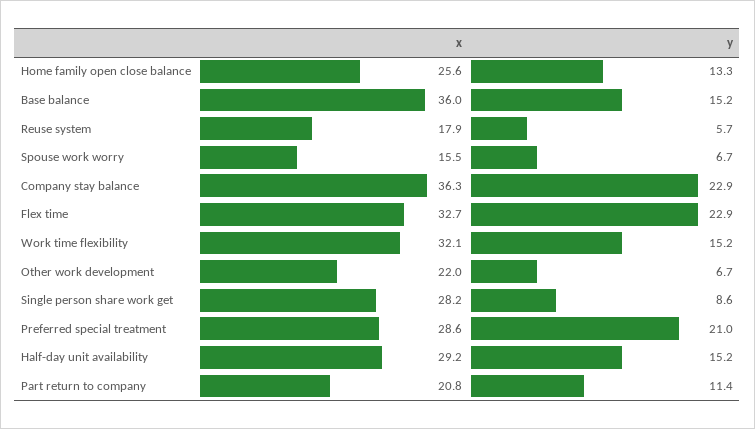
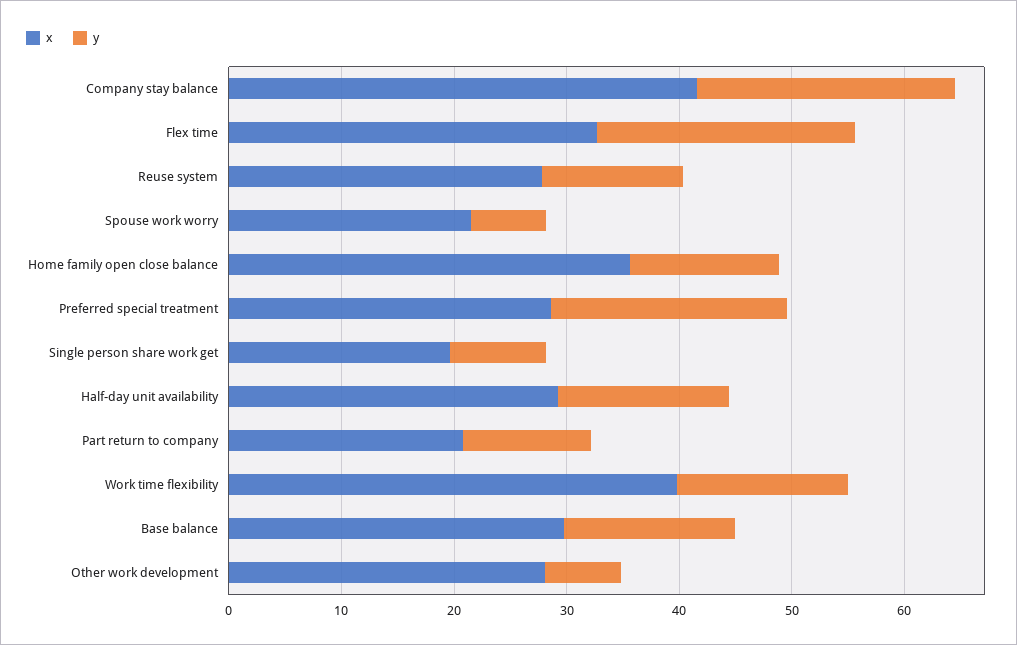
  {
    "x": {
-     "Home family open close balance": 25.6,
+     "Home family open close balance": 36,
-     "Base balance": 36,
+     "Base balance": 30,
-     "Reuse system": 17.9,
+     "Reuse system": 28,
-     "Spouse work worry": 15.5,
+     "Spouse work worry": 22,
-     "Company stay balance": 36.3,
+     "Company stay balance": 42,
      "Flex time": 32.7,
-     "Work time flexibility": 32.1,
+     "Work time flexibility": 40,
-     "Other work development": 22,
+     "Other work development": 28,
-     "Single person share work get": 28.2,
+     "Single person share work get": 20,
      "Preferred special treatment": 28.6,
      "Half-day unit availability": 29.2,
      "Part return to company": 20.8
    },
    "y": {
      "Home family open close balance": 13.3,
      "Base balance": 15.2,
-     "Reuse system": 5.7,
+     "Reuse system": 12,
      "Spouse work worry": 6.7,
      "Company stay balance": 22.9,
      "Flex time": 22.9,
      "Work time flexibility": 15.2,
      "Other work development": 6.7,
      "Single person share work get": 8.6,
      "Preferred special treatment": 21,
      "Half-day unit availability": 15.2,
      "Part return to company": 11.4
    }
  }

